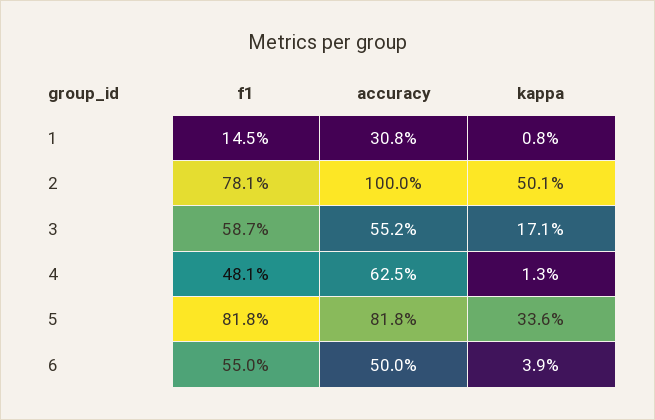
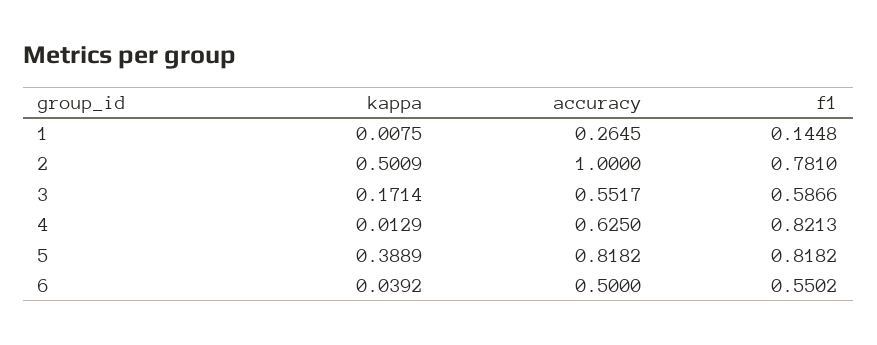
  {
    "f1": {
      "1": 0.1448,
      "2": 0.781,
      "3": 0.5866,
-     "4": 0.481,
+     "4": 0.8213,
      "5": 0.8182,
      "6": 0.5502
    },
    "accuracy": {
-     "1": 0.308,
+     "1": 0.2645,
      "2": 1,
      "3": 0.5517,
      "4": 0.625,
      "5": 0.8182,
      "6": 0.5
    },
    "kappa": {
      "1": 0.0075,
      "2": 0.5009,
      "3": 0.1714,
      "4": 0.0129,
-     "5": 0.336,
+     "5": 0.3889,
      "6": 0.0392
    }
  }

